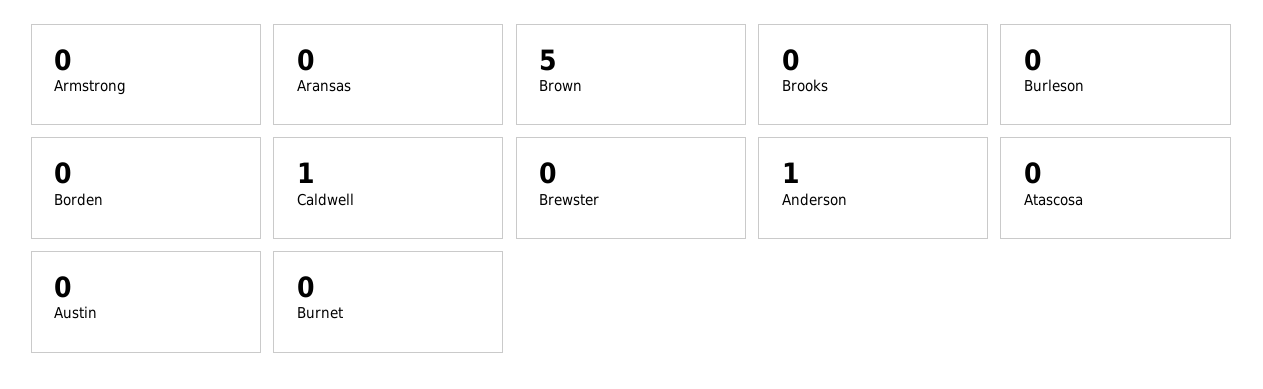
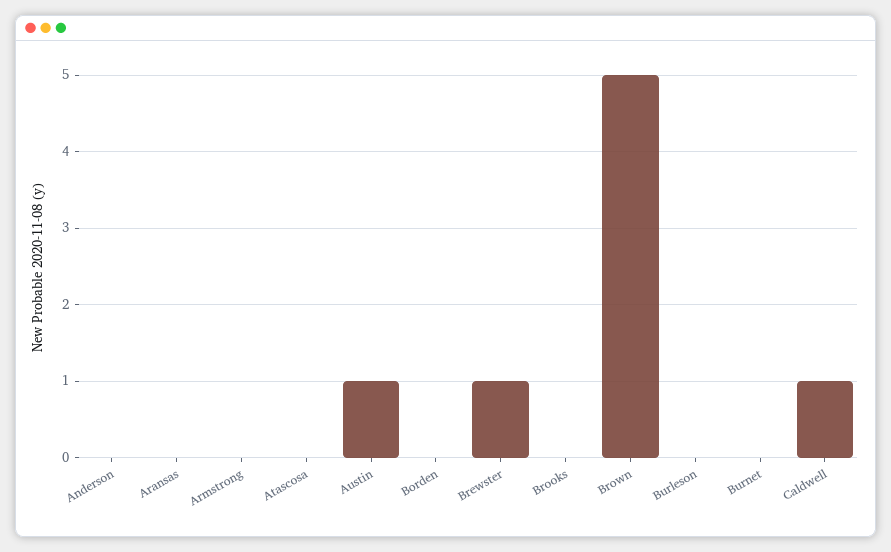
  {
    "Armstrong": 0,
    "Aransas": 0,
    "Brown": 5,
    "Brooks": 0,
    "Burleson": 0,
    "Borden": 0,
    "Caldwell": 1,
-   "Brewster": 0,
+   "Brewster": 1,
-   "Anderson": 1,
+   "Anderson": 0,
    "Atascosa": 0,
-   "Austin": 0,
+   "Austin": 1,
    "Burnet": 0
  }

